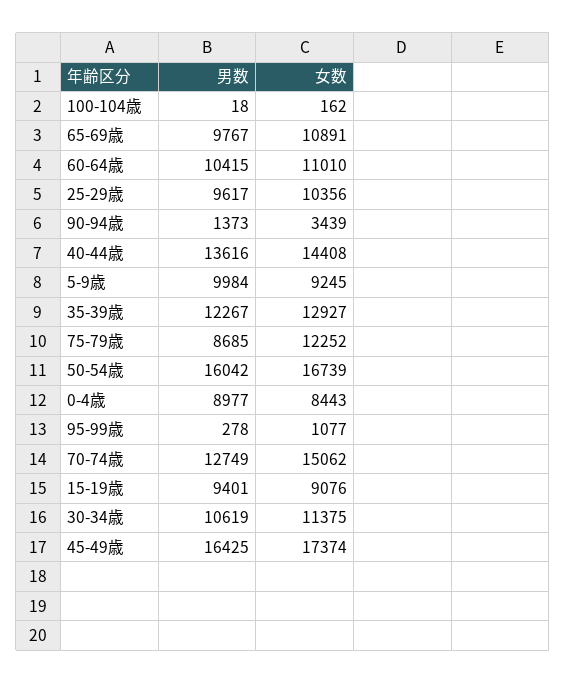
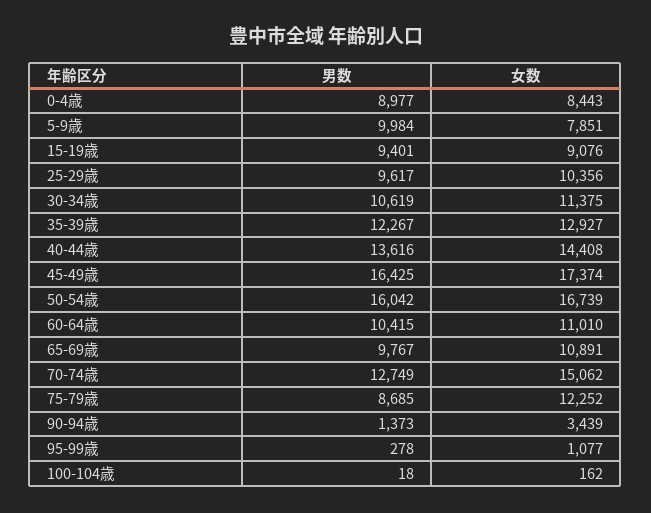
  {
    "男数": {
      "100-104歳": 18,
      "65-69歳": 9767,
      "60-64歳": 10415,
      "25-29歳": 9617,
      "90-94歳": 1373,
      "40-44歳": 13616,
      "5-9歳": 9984,
      "35-39歳": 12267,
      "75-79歳": 8685,
      "50-54歳": 16042,
      "0-4歳": 8977,
      "95-99歳": 278,
      "70-74歳": 12749,
      "15-19歳": 9401,
      "30-34歳": 10619,
      "45-49歳": 16425
    },
    "女数": {
      "100-104歳": 162,
      "65-69歳": 10891,
      "60-64歳": 11010,
      "25-29歳": 10356,
      "90-94歳": 3439,
      "40-44歳": 14408,
-     "5-9歳": 9245,
+     "5-9歳": 7851,
      "35-39歳": 12927,
      "75-79歳": 12252,
      "50-54歳": 16739,
      "0-4歳": 8443,
      "95-99歳": 1077,
      "70-74歳": 15062,
      "15-19歳": 9076,
      "30-34歳": 11375,
      "45-49歳": 17374
    }
  }

